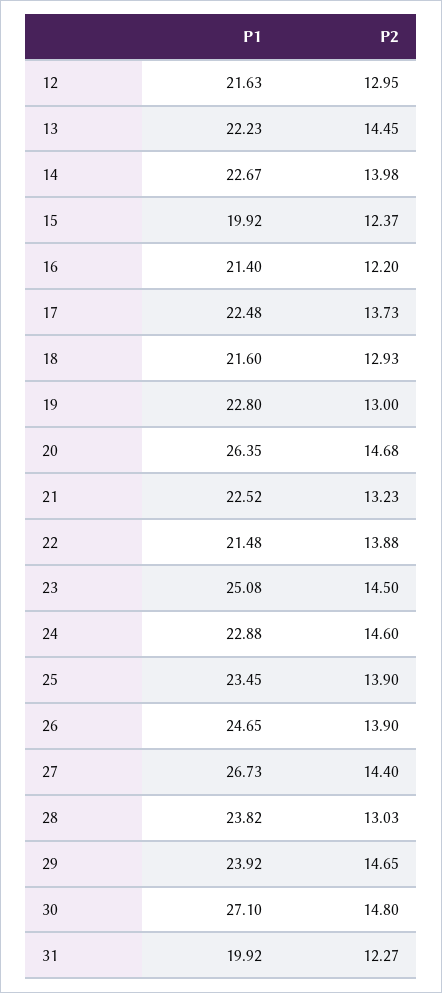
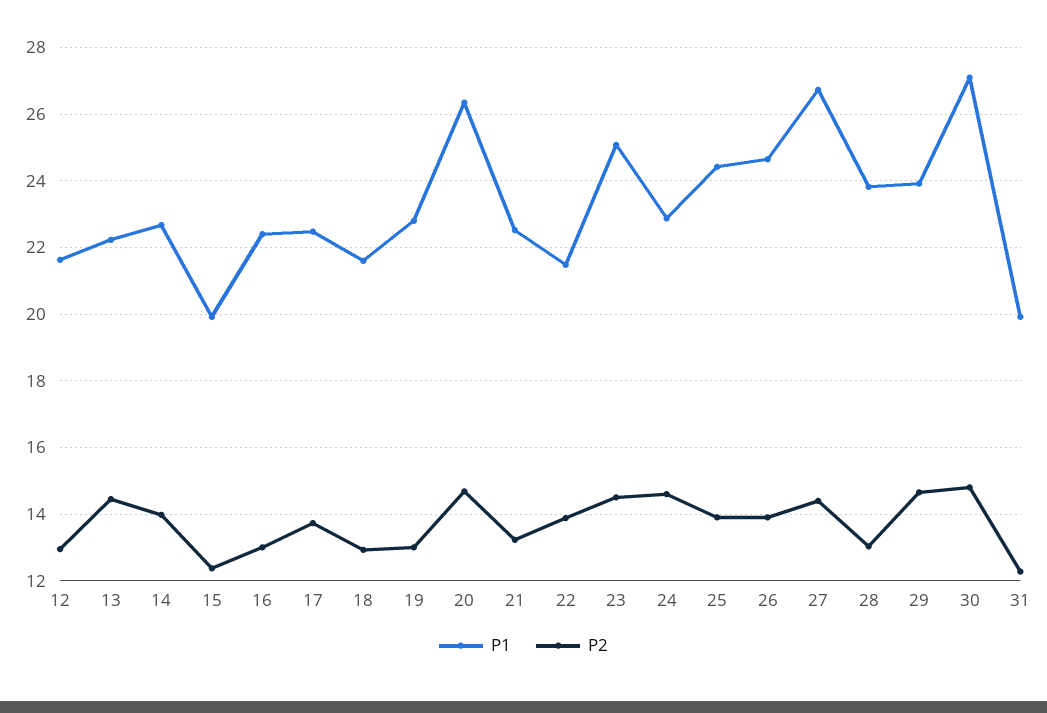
  {
    "P1": {
      "12": 21.63,
      "13": 22.23,
      "14": 22.67,
      "15": 19.92,
-     "16": 21.4,
+     "16": 22.4,
      "17": 22.48,
      "18": 21.6,
      "19": 22.8,
      "20": 26.35,
      "21": 22.52,
      "22": 21.48,
      "23": 25.08,
      "24": 22.88,
-     "25": 23.45,
+     "25": 24.4,
      "26": 24.65,
      "27": 26.73,
      "28": 23.82,
      "29": 23.92,
      "30": 27.1,
      "31": 19.92
    },
    "P2": {
      "12": 12.95,
      "13": 14.45,
      "14": 13.98,
      "15": 12.37,
-     "16": 12.2,
+     "16": 13,
      "17": 13.73,
      "18": 12.93,
      "19": 13,
      "20": 14.68,
      "21": 13.23,
      "22": 13.88,
      "23": 14.5,
      "24": 14.6,
      "25": 13.9,
      "26": 13.9,
      "27": 14.4,
      "28": 13.03,
      "29": 14.65,
      "30": 14.8,
      "31": 12.27
    }
  }

